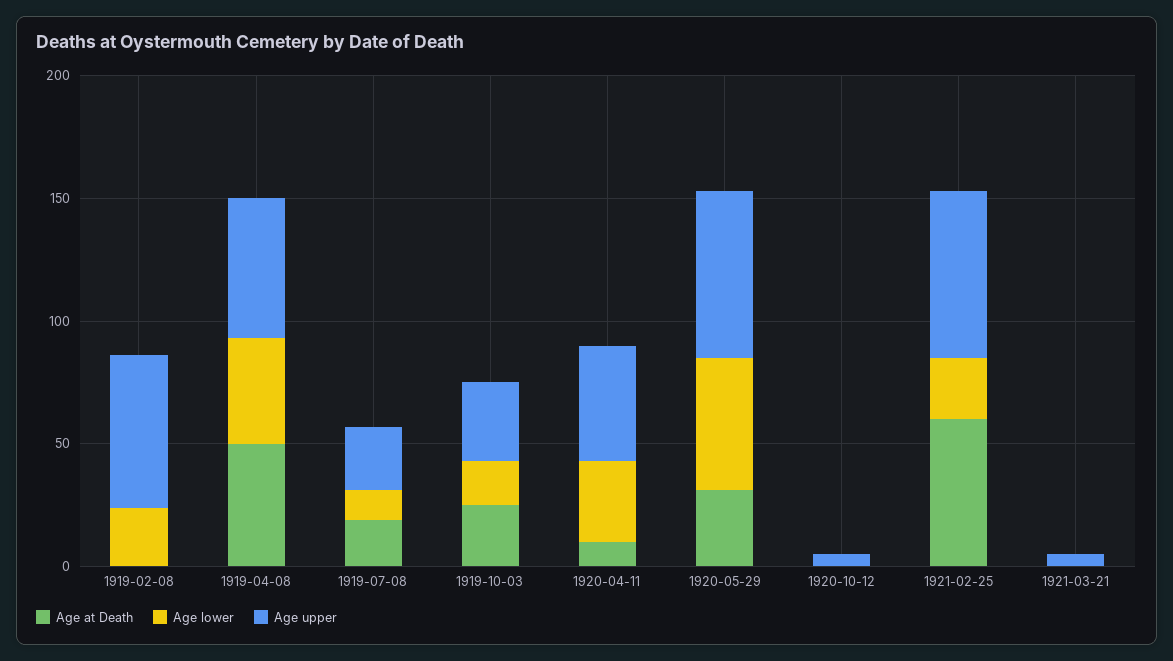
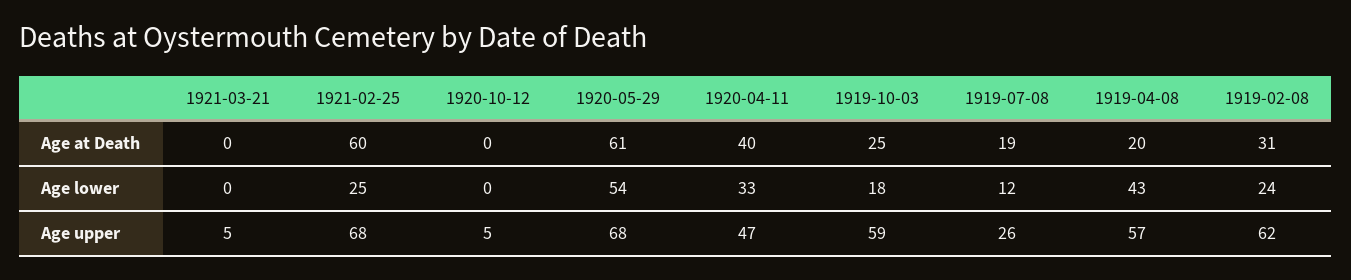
  {
    "Age at Death": {
-     "1919-02-08": 0,
+     "1919-02-08": 31,
-     "1919-04-08": 50,
+     "1919-04-08": 20,
      "1919-07-08": 19,
      "1919-10-03": 25,
-     "1920-04-11": 10,
+     "1920-04-11": 40,
-     "1920-05-29": 30,
+     "1920-05-29": 61,
      "1920-10-12": 0,
      "1921-02-25": 60,
      "1921-03-21": 0
    },
    "Age lower": {
      "1919-02-08": 24,
      "1919-04-08": 43,
      "1919-07-08": 12,
      "1919-10-03": 18,
      "1920-04-11": 33,
      "1920-05-29": 54,
      "1920-10-12": 0,
      "1921-02-25": 25,
      "1921-03-21": 0
    },
    "Age upper": {
      "1919-02-08": 62,
      "1919-04-08": 57,
      "1919-07-08": 26,
-     "1919-10-03": 30,
+     "1919-10-03": 59,
      "1920-04-11": 47,
      "1920-05-29": 68,
      "1920-10-12": 5,
      "1921-02-25": 68,
      "1921-03-21": 5
    }
  }

